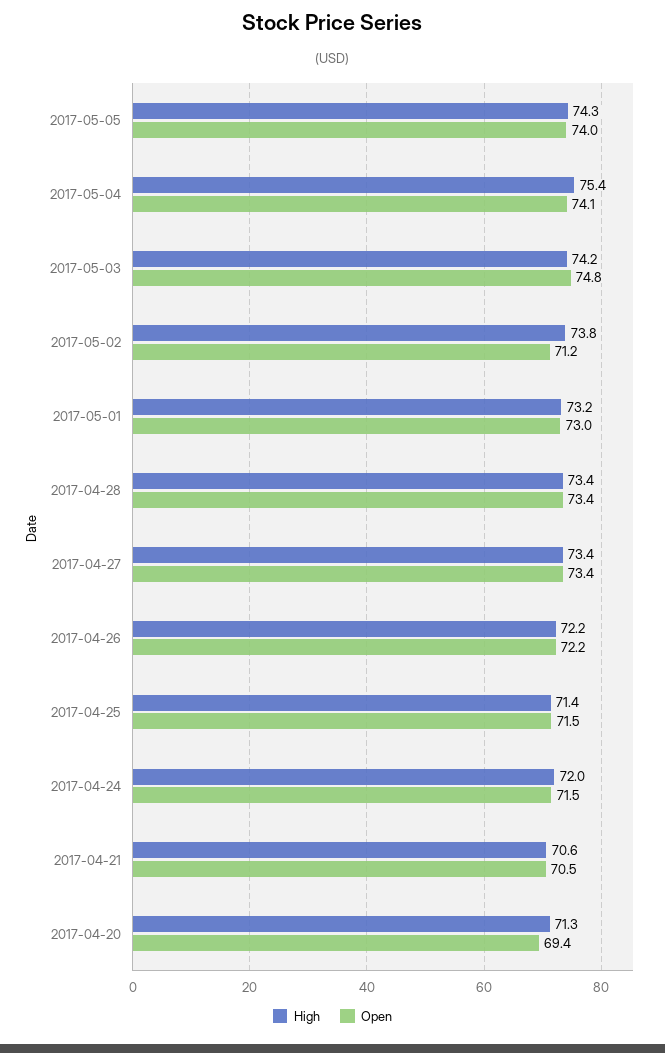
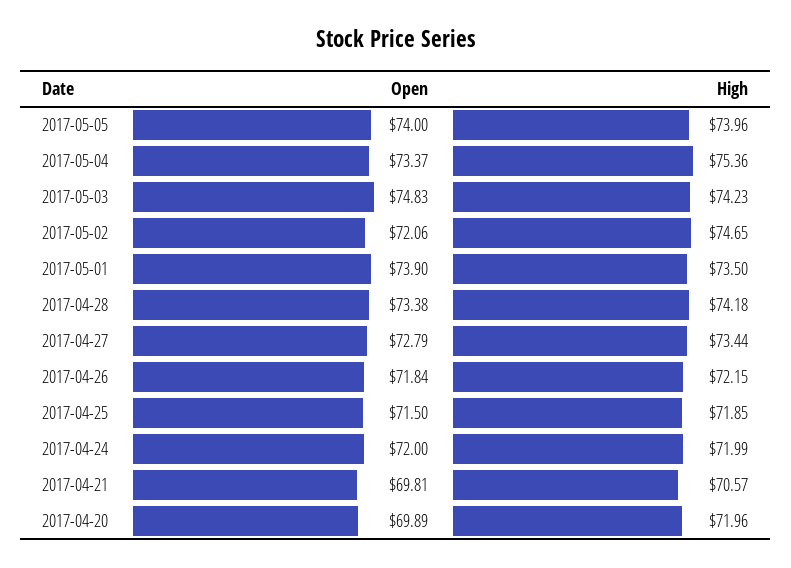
  {
    "High": {
-     "2017-05-05": 74.3,
+     "2017-05-05": 73.96,
      "2017-05-04": 75.36,
      "2017-05-03": 74.23,
-     "2017-05-02": 73.8,
+     "2017-05-02": 74.65,
-     "2017-05-01": 73.2,
+     "2017-05-01": 73.5,
-     "2017-04-28": 73.4,
+     "2017-04-28": 74.18,
      "2017-04-27": 73.44,
      "2017-04-26": 72.15,
-     "2017-04-25": 71.4,
+     "2017-04-25": 71.85,
      "2017-04-24": 71.99,
      "2017-04-21": 70.57,
-     "2017-04-20": 71.3
+     "2017-04-20": 71.96
    },
    "Open": {
      "2017-05-05": 74,
-     "2017-05-04": 74.1,
+     "2017-05-04": 73.37,
      "2017-05-03": 74.83,
-     "2017-05-02": 71.2,
+     "2017-05-02": 72.06,
-     "2017-05-01": 73,
+     "2017-05-01": 73.9,
      "2017-04-28": 73.38,
-     "2017-04-27": 73.4,
+     "2017-04-27": 72.79,
-     "2017-04-26": 72.2,
+     "2017-04-26": 71.84,
      "2017-04-25": 71.5,
-     "2017-04-24": 71.5,
+     "2017-04-24": 72,
-     "2017-04-21": 70.5,
+     "2017-04-21": 69.81,
-     "2017-04-20": 69.4
+     "2017-04-20": 69.89
    }
  }

